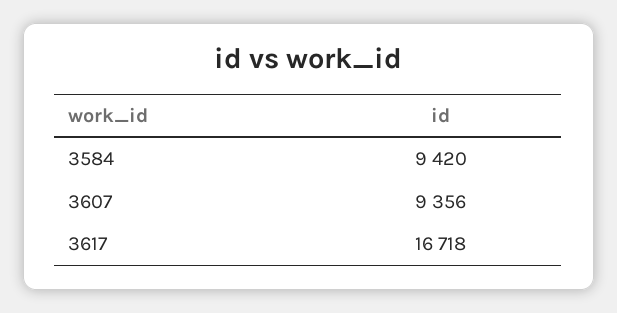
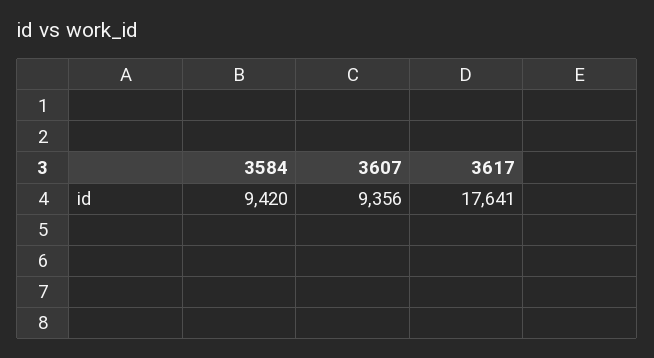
  {
    "3584": 9420,
    "3607": 9356,
-   "3617": 16718
+   "3617": 17641
  }

